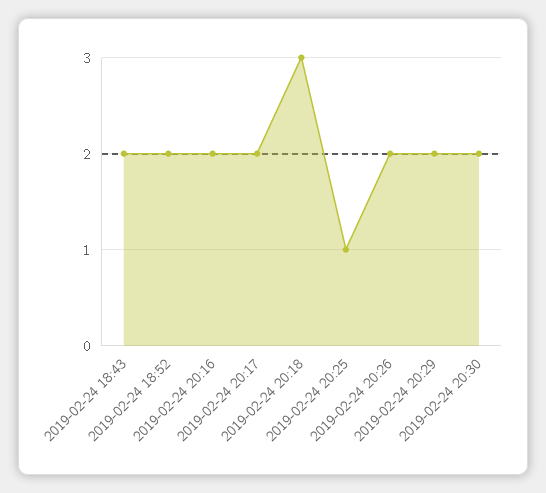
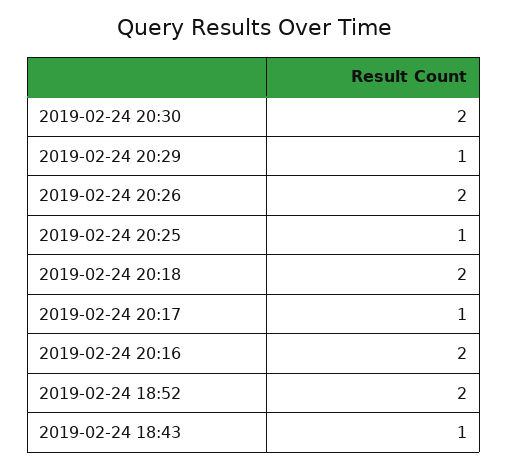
  {
-   "2019-02-24 18:43": 2,
+   "2019-02-24 18:43": 1,
    "2019-02-24 18:52": 2,
    "2019-02-24 20:16": 2,
-   "2019-02-24 20:17": 2,
+   "2019-02-24 20:17": 1,
-   "2019-02-24 20:18": 3,
+   "2019-02-24 20:18": 2,
    "2019-02-24 20:25": 1,
    "2019-02-24 20:26": 2,
-   "2019-02-24 20:29": 2,
+   "2019-02-24 20:29": 1,
    "2019-02-24 20:30": 2
  }

